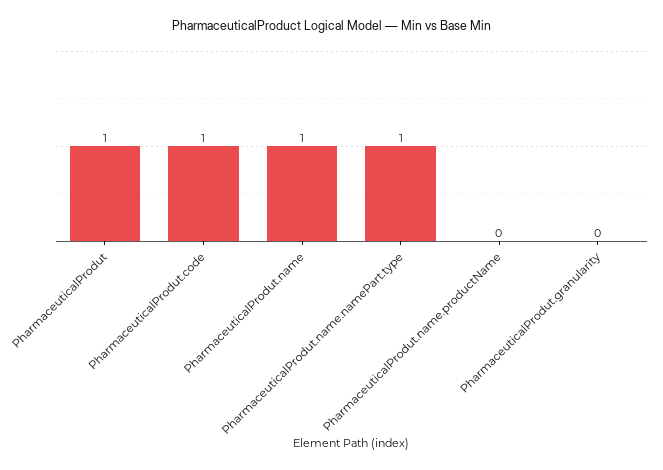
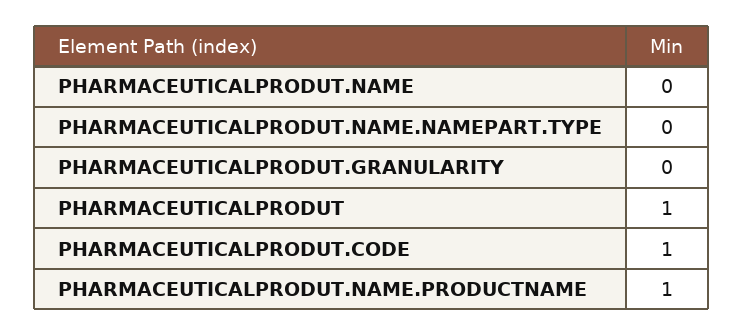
  {
    "PharmaceuticalProdut": 1,
    "PharmaceuticalProdut.code": 1,
-   "PharmaceuticalProdut.name": 1,
+   "PharmaceuticalProdut.name": 0,
-   "PharmaceuticalProdut.name.namePart.type": 1,
+   "PharmaceuticalProdut.name.namePart.type": 0,
-   "PharmaceuticalProdut.name.productName": 0,
+   "PharmaceuticalProdut.name.productName": 1,
    "PharmaceuticalProdut.granularity": 0
  }

